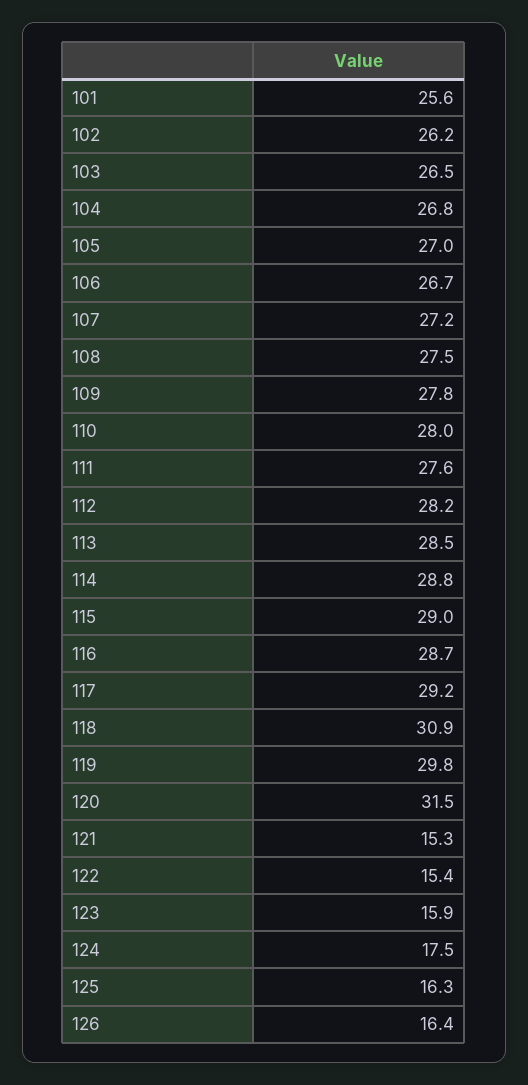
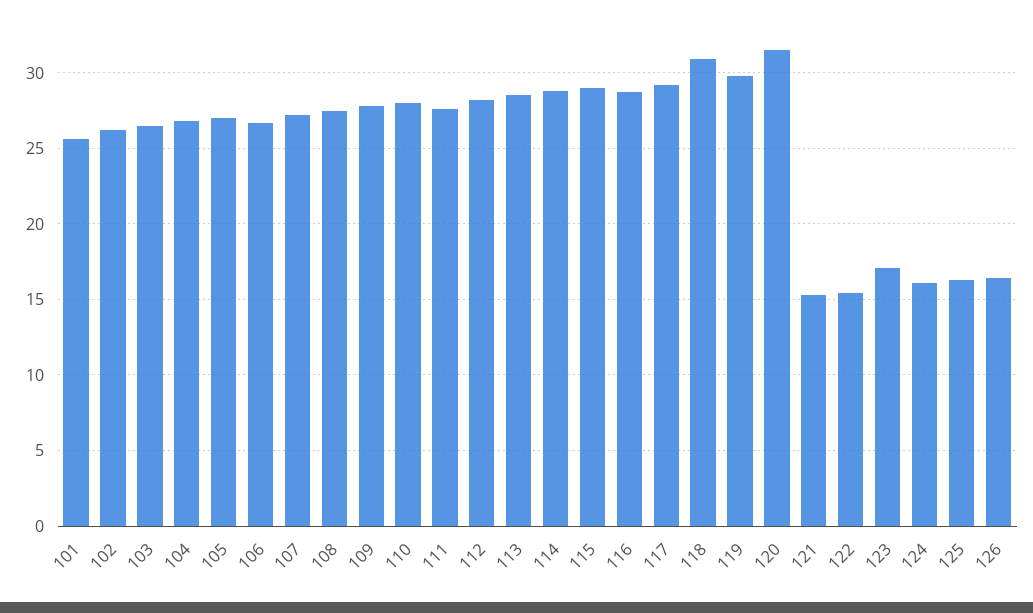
  {
    "101": 25.6,
    "102": 26.2,
    "103": 26.5,
    "104": 26.8,
    "105": 27,
    "106": 26.7,
    "107": 27.2,
    "108": 27.5,
    "109": 27.8,
    "110": 28,
    "111": 27.6,
    "112": 28.2,
    "113": 28.5,
    "114": 28.8,
    "115": 29,
    "116": 28.7,
    "117": 29.2,
    "118": 30.9,
    "119": 29.8,
    "120": 31.5,
    "121": 15.3,
    "122": 15.4,
-   "123": 15.9,
+   "123": 17,
-   "124": 17.5,
+   "124": 16,
    "125": 16.3,
    "126": 16.4
  }

